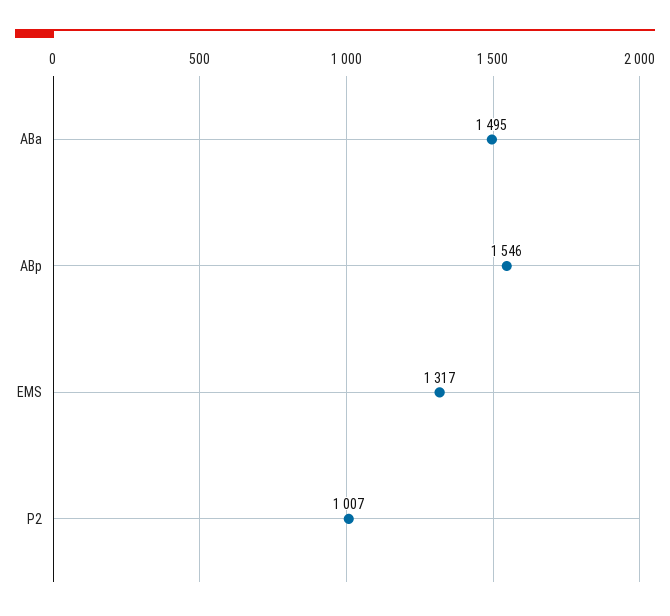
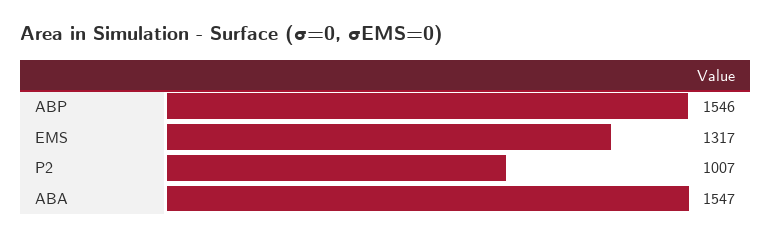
  {
-   "ABa": 1495,
+   "ABa": 1547,
    "ABp": 1546,
    "EMS": 1317,
    "P2": 1007
  }

